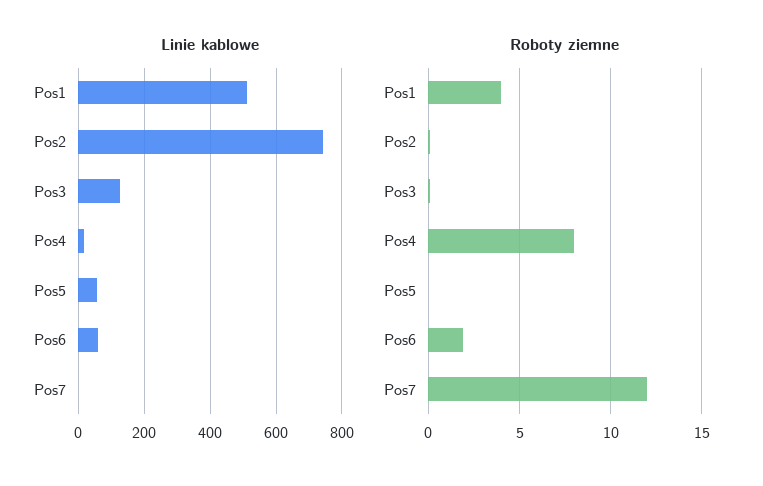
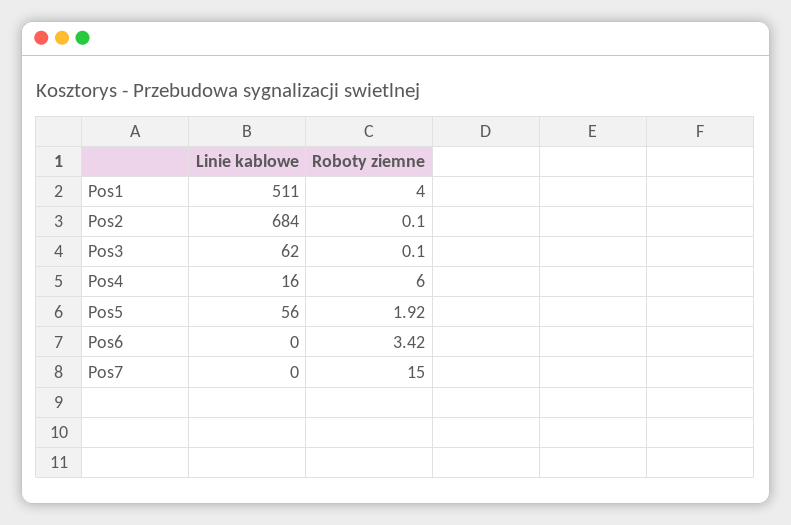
  {
    "Linie kablowe": {
      "Pos1": 511,
-     "Pos2": 740,
+     "Pos2": 684,
-     "Pos3": 120,
+     "Pos3": 62,
      "Pos4": 16,
      "Pos5": 56,
-     "Pos6": 60,
+     "Pos6": 0,
      "Pos7": 0
    },
    "Roboty ziemne": {
      "Pos1": 4,
      "Pos2": 0.1,
      "Pos3": 0.1,
-     "Pos4": 8,
+     "Pos4": 6,
-     "Pos5": 0,
+     "Pos5": 1.92,
-     "Pos6": 2,
+     "Pos6": 3.42,
-     "Pos7": 12
+     "Pos7": 15
    }
  }

